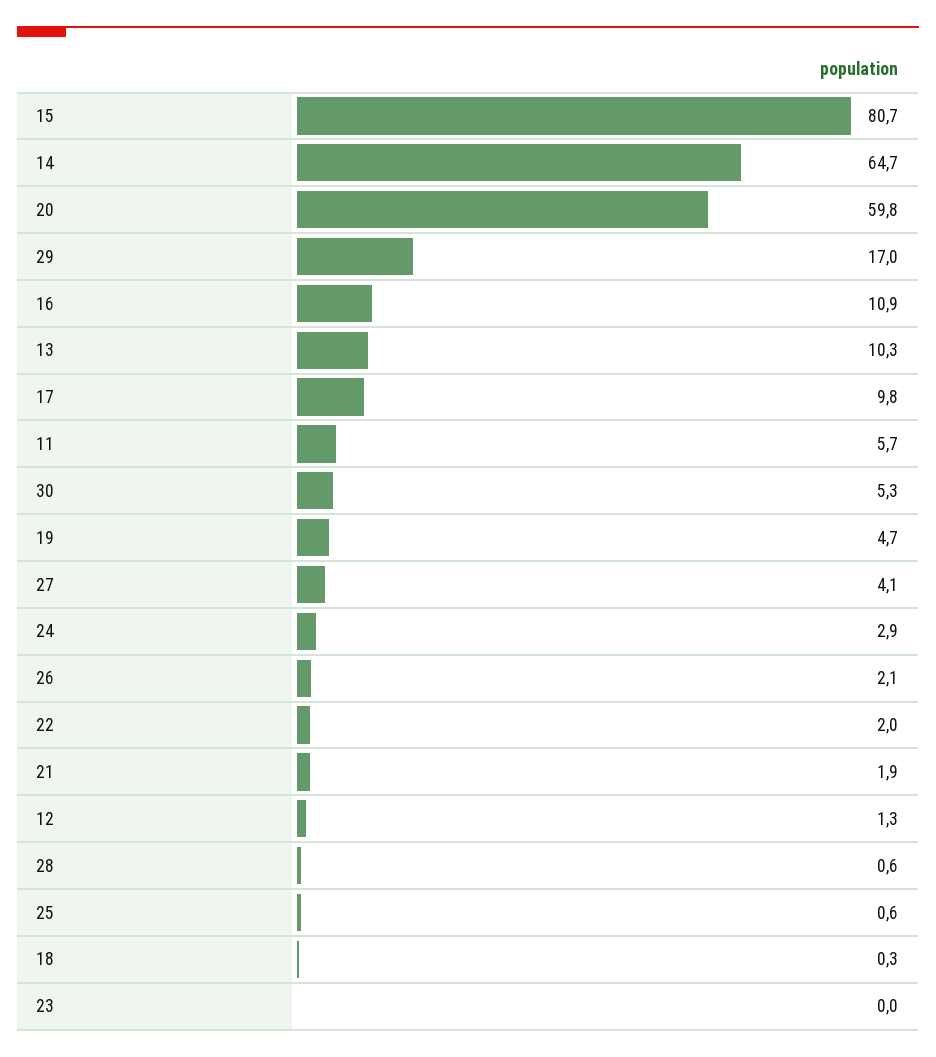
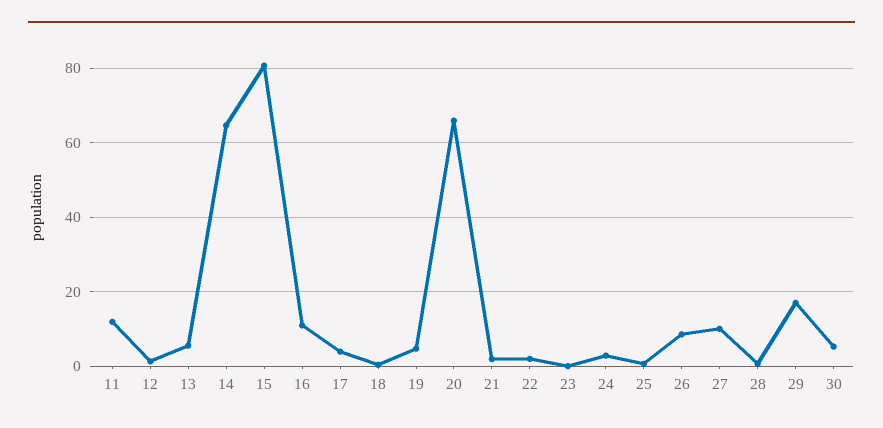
  {
    "15": 80.7,
    "14": 64.7,
-   "20": 59.8,
+   "20": 66,
    "29": 17,
    "16": 10.9,
-   "13": 10.3,
+   "13": 6,
-   "17": 9.8,
+   "17": 4,
-   "11": 5.7,
+   "11": 12,
    "30": 5.3,
    "19": 4.7,
-   "27": 4.1,
+   "27": 10,
    "24": 2.9,
-   "26": 2.1,
+   "26": 8,
    "22": 2,
    "21": 1.9,
    "12": 1.3,
    "28": 0.6,
    "25": 0.6,
    "18": 0.3,
    "23": 0
  }

